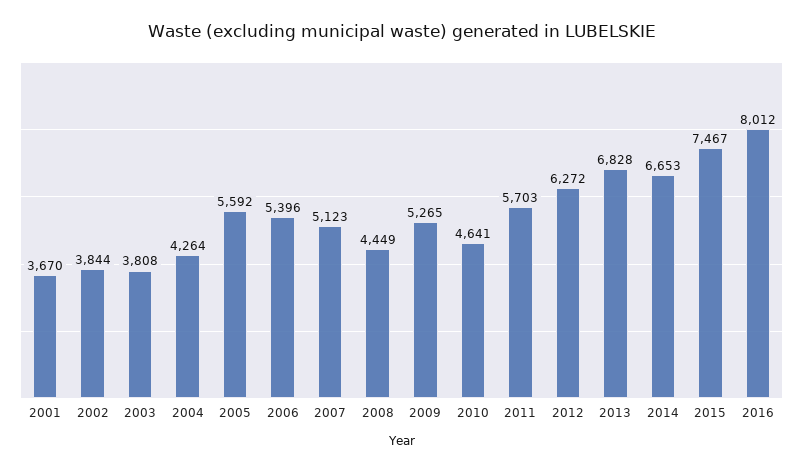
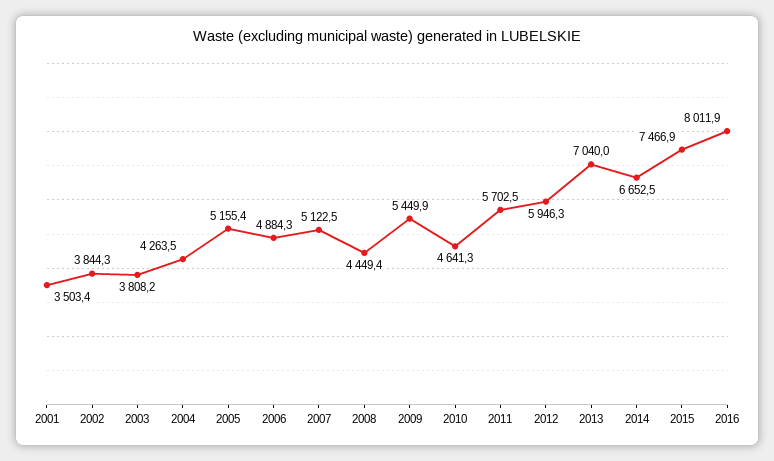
  {
-   "2001": 3670,
+   "2001": 3503.4,
    "2002": 3844.3,
    "2003": 3808.2,
    "2004": 4263.5,
-   "2005": 5592,
+   "2005": 5155.4,
-   "2006": 5396,
+   "2006": 4884.3,
    "2007": 5122.5,
    "2008": 4449.4,
-   "2009": 5265,
+   "2009": 5449.9,
    "2010": 4641.3,
    "2011": 5702.5,
-   "2012": 6272,
+   "2012": 5946.3,
-   "2013": 6828,
+   "2013": 7040,
    "2014": 6652.5,
    "2015": 7466.9,
    "2016": 8011.9
  }

